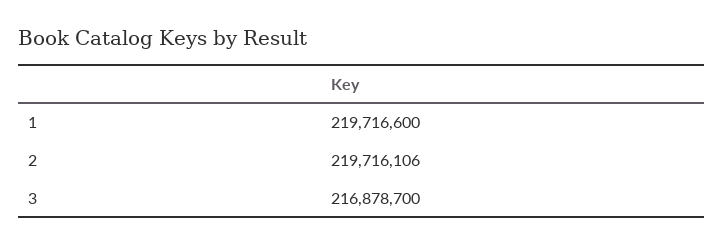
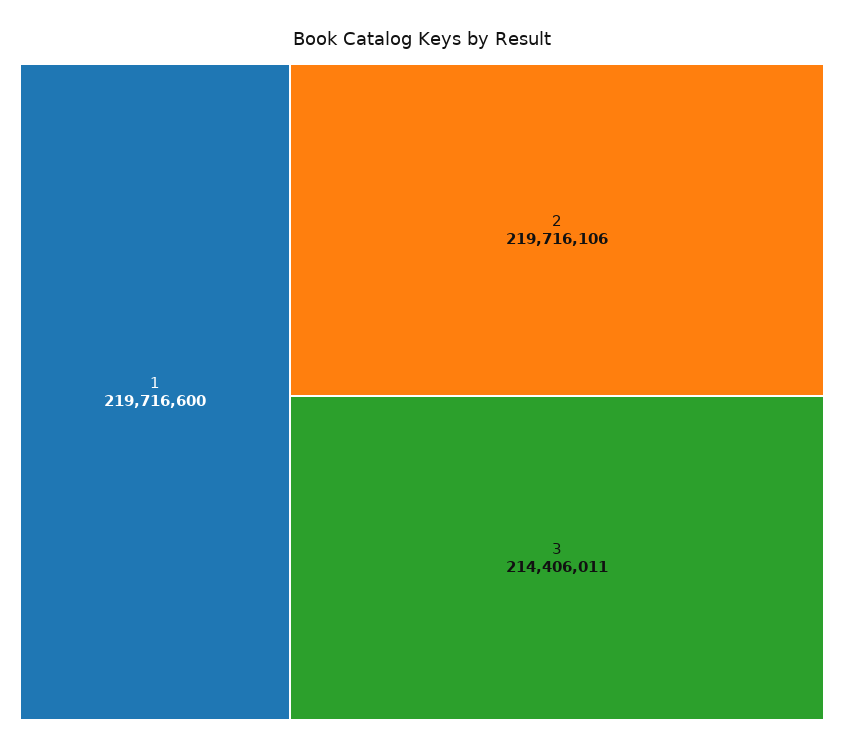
  {
    "1": 219716600,
    "2": 219716106,
-   "3": 216878700
+   "3": 214406011
  }

